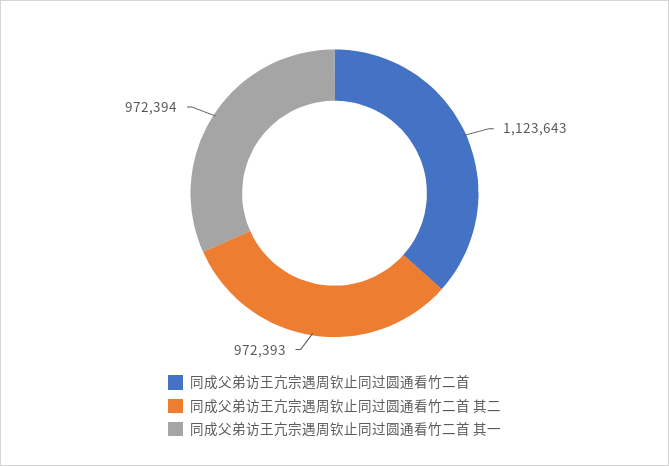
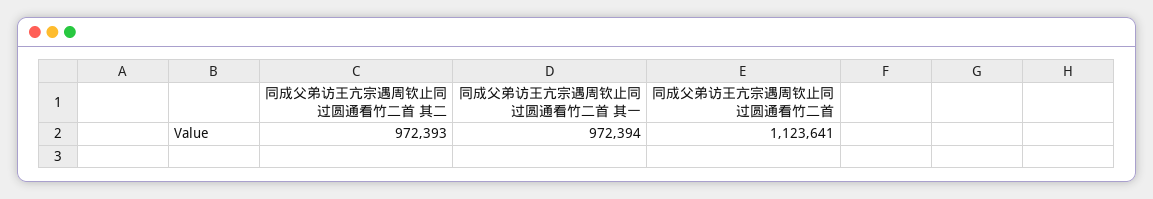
  {
-   "同成父弟访王亢宗遇周钦止同过圆通看竹二首": 1123643,
+   "同成父弟访王亢宗遇周钦止同过圆通看竹二首": 1123641,
    "同成父弟访王亢宗遇周钦止同过圆通看竹二首 其二": 972393,
    "同成父弟访王亢宗遇周钦止同过圆通看竹二首 其一": 972394
  }

